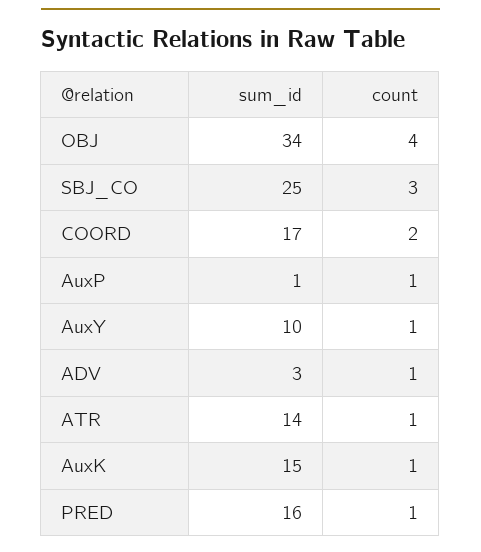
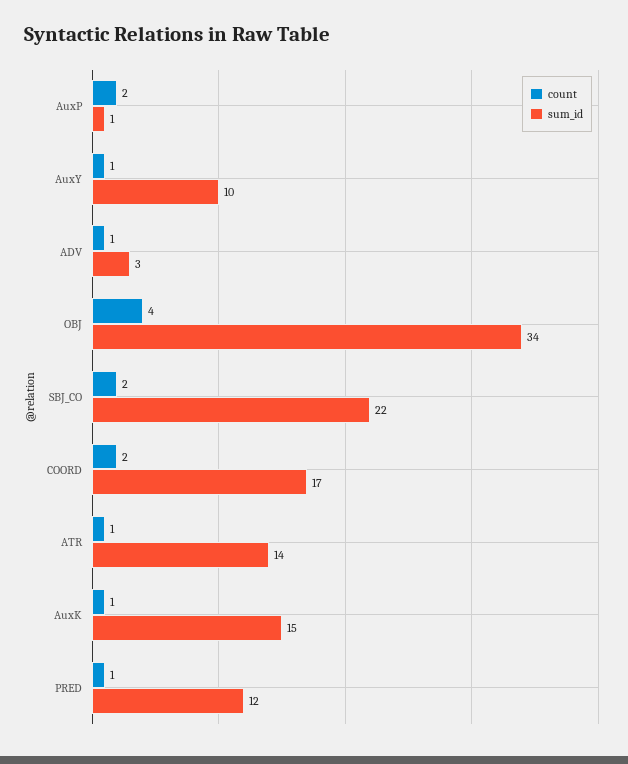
  {
    "sum_id": {
      "OBJ": 34,
-     "SBJ_CO": 25,
+     "SBJ_CO": 22,
      "COORD": 17,
      "AuxP": 1,
      "AuxY": 10,
      "ADV": 3,
      "ATR": 14,
      "AuxK": 15,
-     "PRED": 16
+     "PRED": 12
    },
    "count": {
      "OBJ": 4,
-     "SBJ_CO": 3,
+     "SBJ_CO": 2,
      "COORD": 2,
-     "AuxP": 1,
+     "AuxP": 2,
      "AuxY": 1,
      "ADV": 1,
      "ATR": 1,
      "AuxK": 1,
      "PRED": 1
    }
  }

